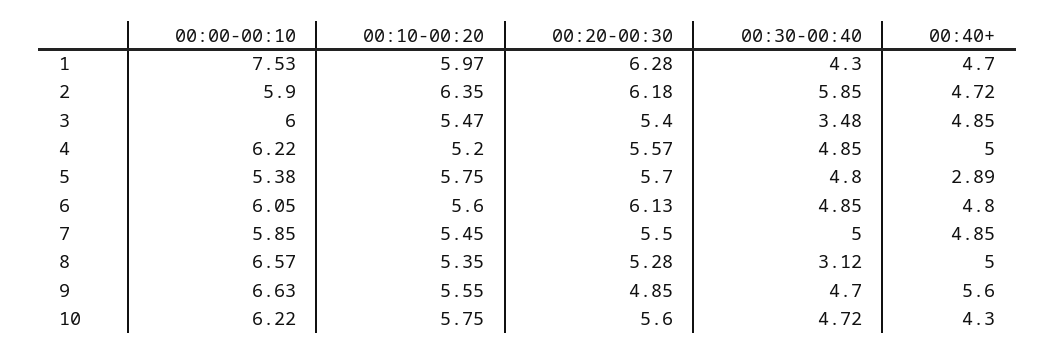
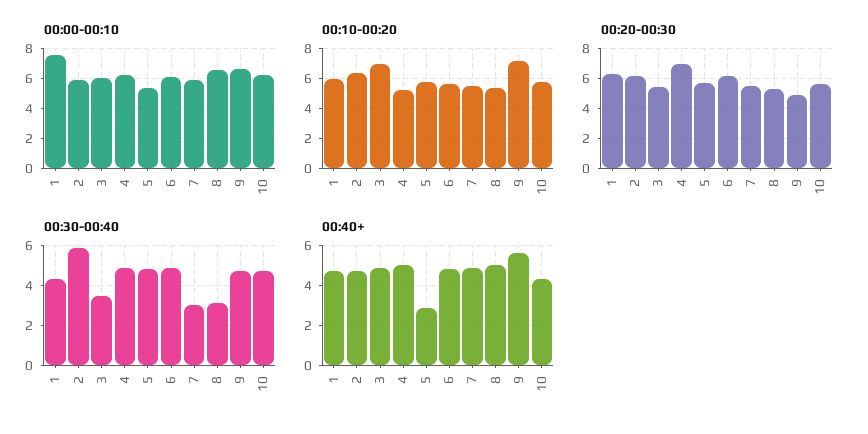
  {
    "00:00-00:10": {
      "1": 7.53,
      "2": 5.9,
      "3": 6,
      "4": 6.22,
      "5": 5.38,
      "6": 6.05,
      "7": 5.85,
      "8": 6.57,
      "9": 6.63,
      "10": 6.22
    },
    "00:10-00:20": {
      "1": 5.97,
      "2": 6.35,
-     "3": 5.47,
+     "3": 7,
      "4": 5.2,
      "5": 5.75,
      "6": 5.6,
      "7": 5.45,
      "8": 5.35,
-     "9": 5.55,
+     "9": 7,
      "10": 5.75
    },
    "00:20-00:30": {
      "1": 6.28,
      "2": 6.18,
      "3": 5.4,
-     "4": 5.57,
+     "4": 7,
      "5": 5.7,
      "6": 6.13,
      "7": 5.5,
      "8": 5.28,
      "9": 4.85,
      "10": 5.6
    },
    "00:30-00:40": {
      "1": 4.3,
      "2": 5.85,
      "3": 3.48,
      "4": 4.85,
      "5": 4.8,
      "6": 4.85,
-     "7": 5,
+     "7": 3,
      "8": 3.12,
      "9": 4.7,
      "10": 4.72
    },
    "00:40+": {
      "1": 4.7,
      "2": 4.72,
      "3": 4.85,
      "4": 5,
      "5": 2.89,
      "6": 4.8,
      "7": 4.85,
      "8": 5,
      "9": 5.6,
      "10": 4.3
    }
  }

